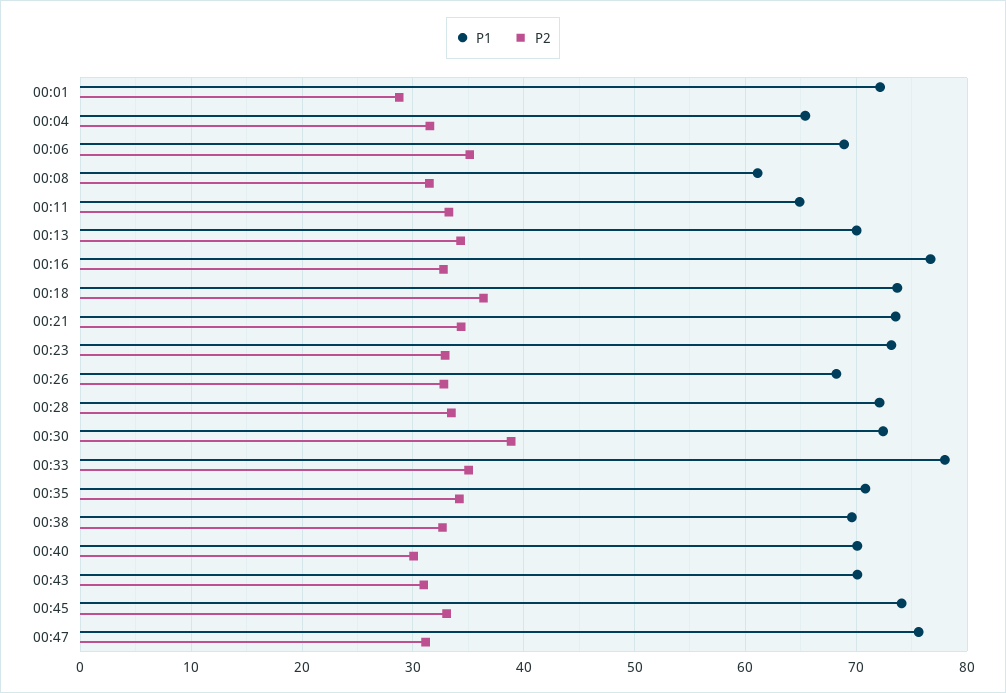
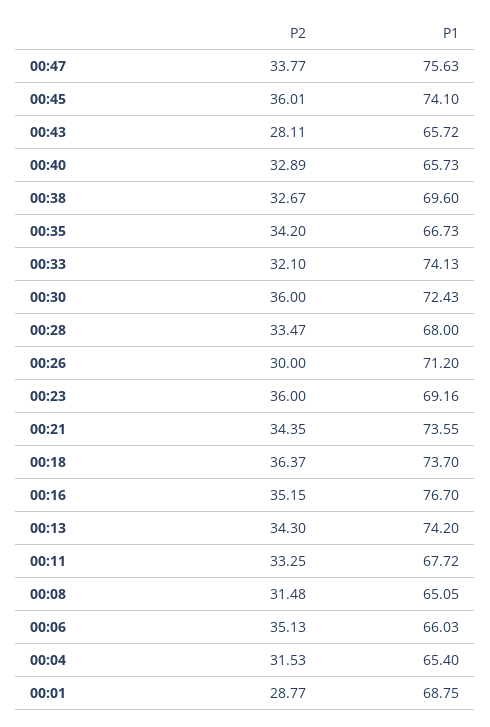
  {
    "P1": {
-     "00:01": 72,
+     "00:01": 68.75,
      "00:04": 65.4,
-     "00:06": 69,
+     "00:06": 66.03,
-     "00:08": 61,
+     "00:08": 65.05,
-     "00:11": 65,
+     "00:11": 67.72,
-     "00:13": 70,
+     "00:13": 74.2,
      "00:16": 76.7,
      "00:18": 73.7,
      "00:21": 73.55,
-     "00:23": 73,
+     "00:23": 69.16,
-     "00:26": 68,
+     "00:26": 71.2,
-     "00:28": 72,
+     "00:28": 68,
      "00:30": 72.43,
-     "00:33": 78,
+     "00:33": 74.13,
-     "00:35": 71,
+     "00:35": 66.73,
      "00:38": 69.6,
-     "00:40": 70,
+     "00:40": 65.73,
-     "00:43": 70,
+     "00:43": 65.72,
      "00:45": 74.1,
      "00:47": 75.63
    },
    "P2": {
      "00:01": 28.77,
      "00:04": 31.53,
      "00:06": 35.13,
      "00:08": 31.48,
      "00:11": 33.25,
      "00:13": 34.3,
-     "00:16": 33,
+     "00:16": 35.15,
      "00:18": 36.37,
      "00:21": 34.35,
-     "00:23": 33,
+     "00:23": 36,
-     "00:26": 33,
+     "00:26": 30,
      "00:28": 33.47,
-     "00:30": 39,
+     "00:30": 36,
-     "00:33": 35,
+     "00:33": 32.1,
      "00:35": 34.2,
      "00:38": 32.67,
-     "00:40": 30,
+     "00:40": 32.89,
-     "00:43": 31,
+     "00:43": 28.11,
-     "00:45": 33,
+     "00:45": 36.01,
-     "00:47": 31
+     "00:47": 33.77
    }
  }

